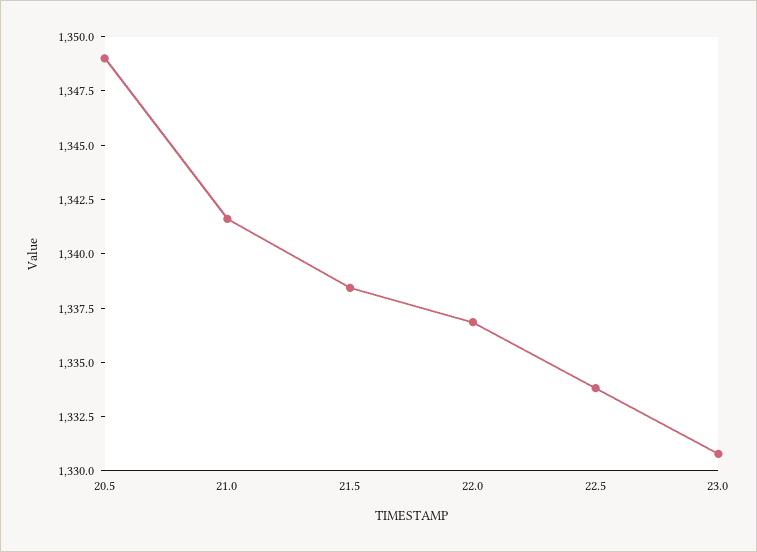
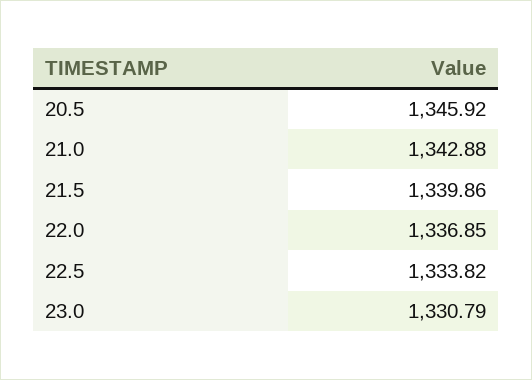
  {
-   "20.5": 1349,
+   "20.5": 1345.92,
-   "21.0": 1341.5,
+   "21.0": 1342.88,
-   "21.5": 1338.5,
+   "21.5": 1339.86,
    "22.0": 1336.85,
    "22.5": 1333.82,
    "23.0": 1330.79
  }

